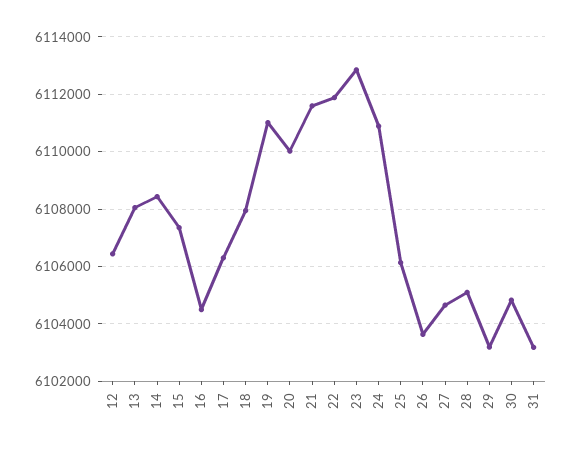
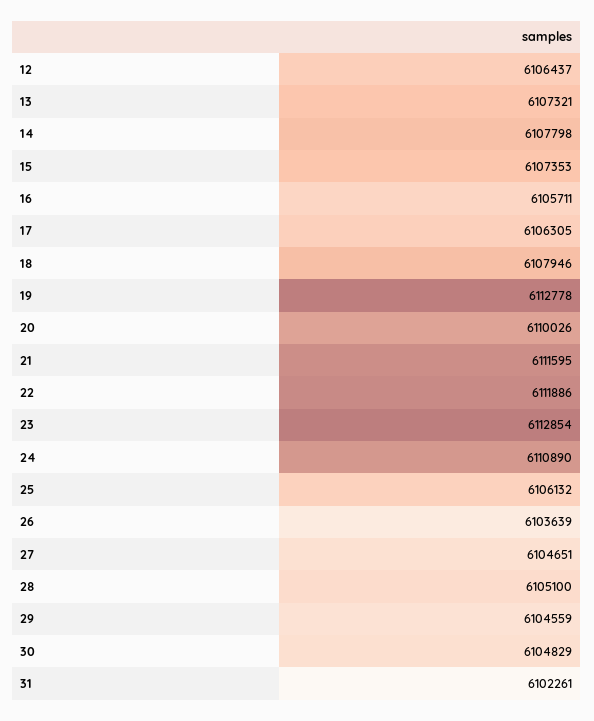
  {
    "12": 6106437,
-   "13": 6108000,
+   "13": 6107321,
-   "14": 6108500,
+   "14": 6107798,
    "15": 6107353,
-   "16": 6104500,
+   "16": 6105711,
    "17": 6106305,
    "18": 6107946,
-   "19": 6111000,
+   "19": 6112778,
    "20": 6110026,
    "21": 6111595,
    "22": 6111886,
    "23": 6112854,
    "24": 6110890,
    "25": 6106132,
    "26": 6103639,
    "27": 6104651,
    "28": 6105100,
-   "29": 6103250,
+   "29": 6104559,
    "30": 6104829,
-   "31": 6103250
+   "31": 6102261
  }

